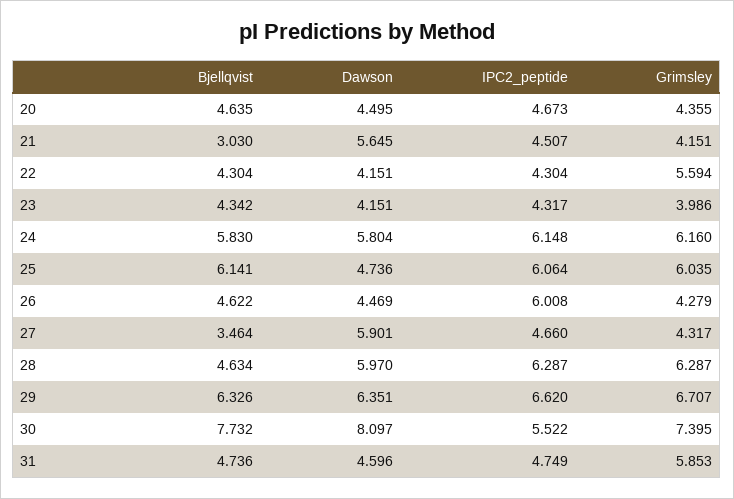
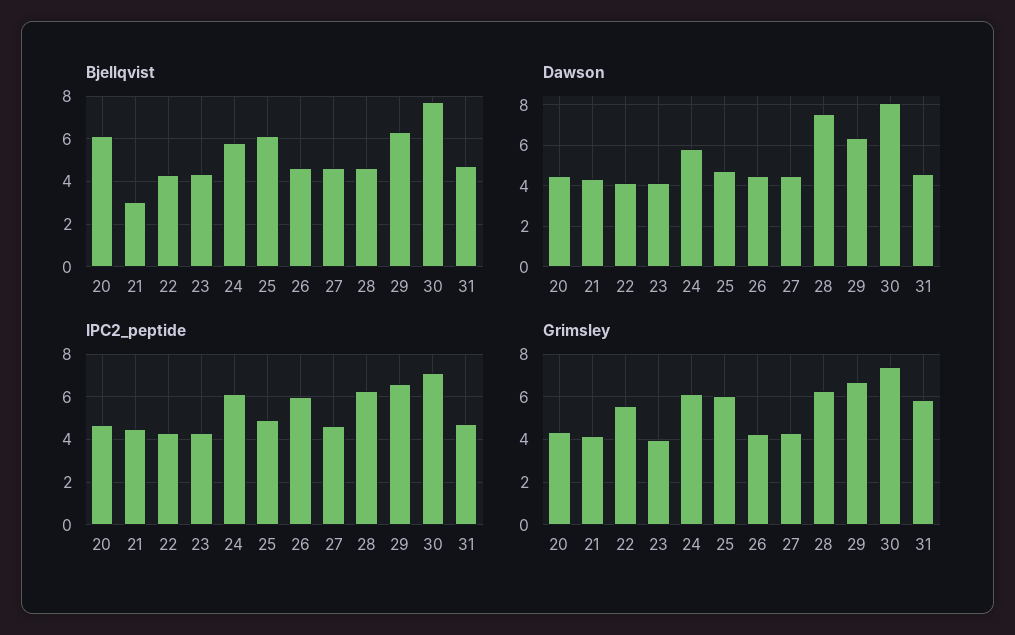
  {
    "Bjellqvist": {
-     "20": 4.635,
+     "20": 6,
      "21": 3.03,
      "22": 4.304,
      "23": 4.342,
      "24": 5.83,
      "25": 6.141,
      "26": 4.622,
-     "27": 3.464,
+     "27": 4.5,
      "28": 4.634,
      "29": 6.326,
      "30": 7.732,
      "31": 4.736
    },
    "Dawson": {
      "20": 4.495,
-     "21": 5.645,
+     "21": 4.5,
      "22": 4.151,
      "23": 4.151,
      "24": 5.804,
      "25": 4.736,
      "26": 4.469,
-     "27": 5.901,
+     "27": 4.5,
-     "28": 5.97,
+     "28": 7.5,
      "29": 6.351,
      "30": 8.097,
      "31": 4.596
    },
    "IPC2_peptide": {
      "20": 4.673,
      "21": 4.507,
      "22": 4.304,
      "23": 4.317,
      "24": 6.148,
-     "25": 6.064,
+     "25": 5,
      "26": 6.008,
      "27": 4.66,
      "28": 6.287,
      "29": 6.62,
-     "30": 5.522,
+     "30": 7,
      "31": 4.749
    },
    "Grimsley": {
      "20": 4.355,
      "21": 4.151,
      "22": 5.594,
      "23": 3.986,
      "24": 6.16,
      "25": 6.035,
      "26": 4.279,
      "27": 4.317,
      "28": 6.287,
      "29": 6.707,
      "30": 7.395,
      "31": 5.853
    }
  }

